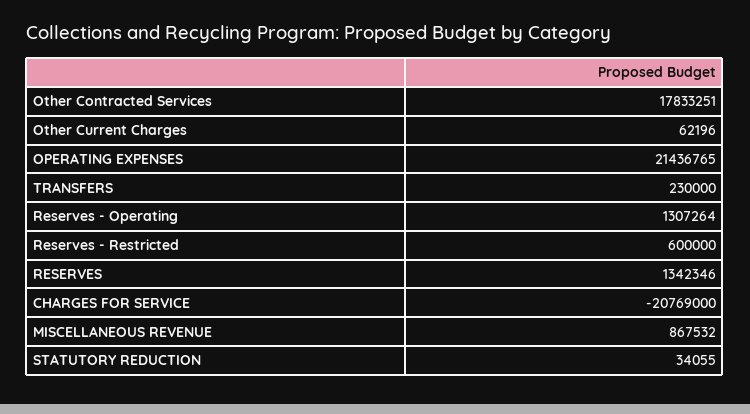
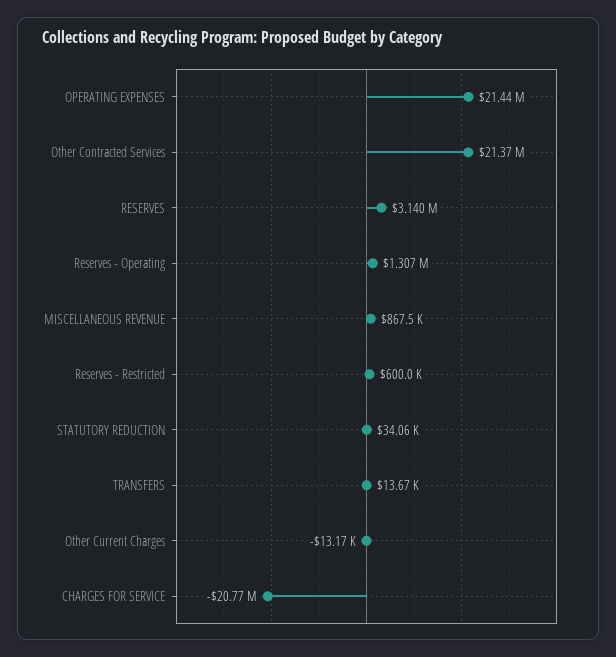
  {
-   "Other Contracted Services": 17833251,
+   "Other Contracted Services": 21370000,
-   "Other Current Charges": 62196,
+   "Other Current Charges": -13170,
    "OPERATING EXPENSES": 21436765,
-   "TRANSFERS": 230000,
+   "TRANSFERS": 13670,
    "Reserves - Operating": 1307264,
    "Reserves - Restricted": 600000,
-   "RESERVES": 1342346,
+   "RESERVES": 3140000,
    "CHARGES FOR SERVICE": -20769000,
    "MISCELLANEOUS REVENUE": 867532,
    "STATUTORY REDUCTION": 34055
  }

